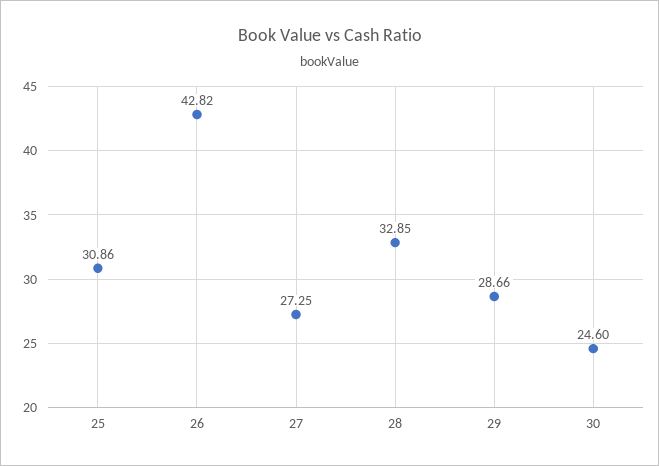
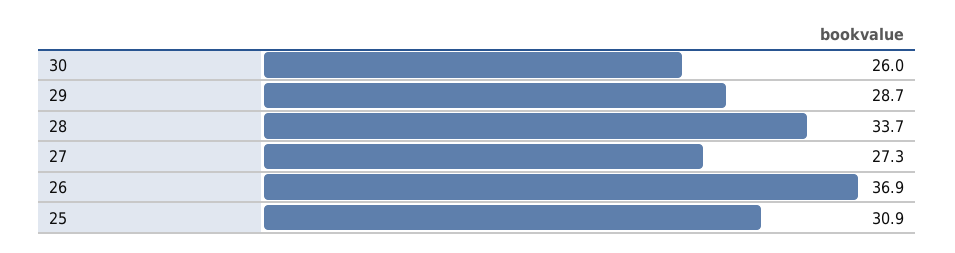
  {
    "25": 30.86,
-   "26": 42.82,
+   "26": 36.9,
    "27": 27.25,
-   "28": 32.85,
+   "28": 33.7,
    "29": 28.66,
-   "30": 24.6
+   "30": 26
  }

